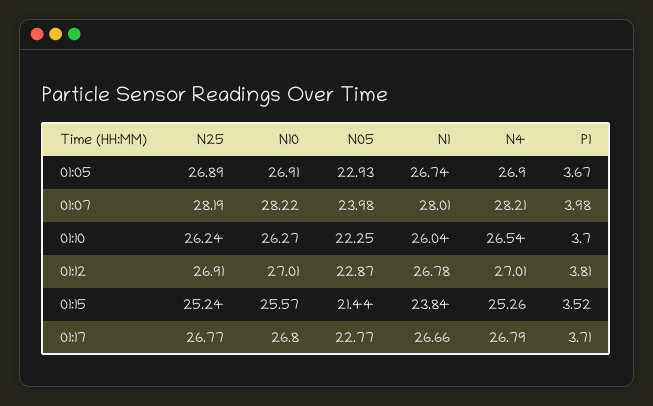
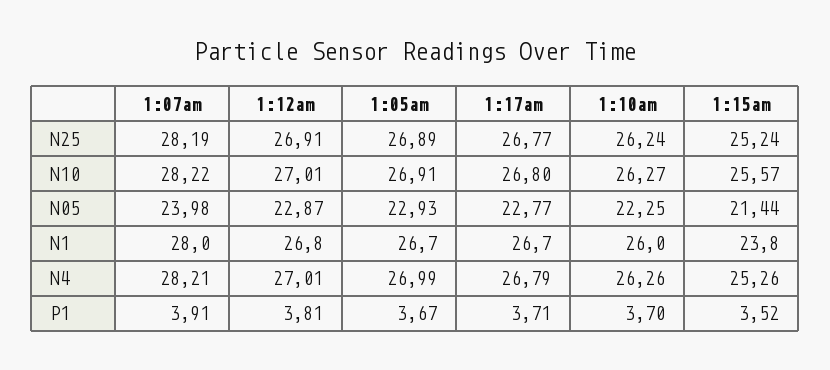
  {
    "N25": {
      "01:05": 26.89,
      "01:07": 28.19,
      "01:10": 26.24,
      "01:12": 26.91,
      "01:15": 25.24,
      "01:17": 26.77
    },
    "N10": {
      "01:05": 26.91,
      "01:07": 28.22,
      "01:10": 26.27,
      "01:12": 27.01,
      "01:15": 25.57,
      "01:17": 26.8
    },
    "N05": {
      "01:05": 22.93,
      "01:07": 23.98,
      "01:10": 22.25,
      "01:12": 22.87,
      "01:15": 21.44,
      "01:17": 22.77
    },
    "N1": {
      "01:05": 26.74,
      "01:07": 28.01,
      "01:10": 26.04,
      "01:12": 26.78,
      "01:15": 23.84,
      "01:17": 26.66
    },
    "N4": {
-     "01:05": 26.9,
+     "01:05": 26.99,
      "01:07": 28.21,
-     "01:10": 26.54,
+     "01:10": 26.26,
      "01:12": 27.01,
      "01:15": 25.26,
      "01:17": 26.79
    },
    "P1": {
      "01:05": 3.67,
-     "01:07": 3.98,
+     "01:07": 3.91,
      "01:10": 3.7,
      "01:12": 3.81,
      "01:15": 3.52,
      "01:17": 3.71
    }
  }

